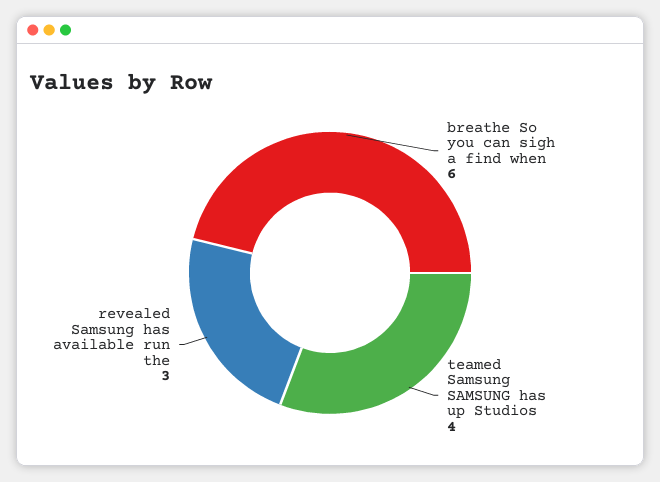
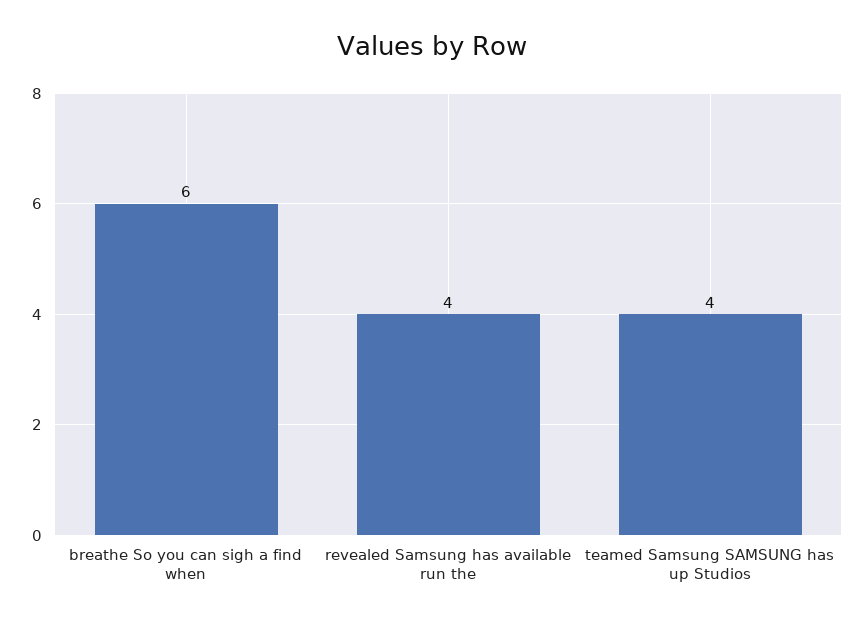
  {
    "breathe So you can sigh a find when": 6,
    "teamed Samsung SAMSUNG has up Studios": 4,
-   "revealed Samsung has available run the": 3
+   "revealed Samsung has available run the": 4
  }

